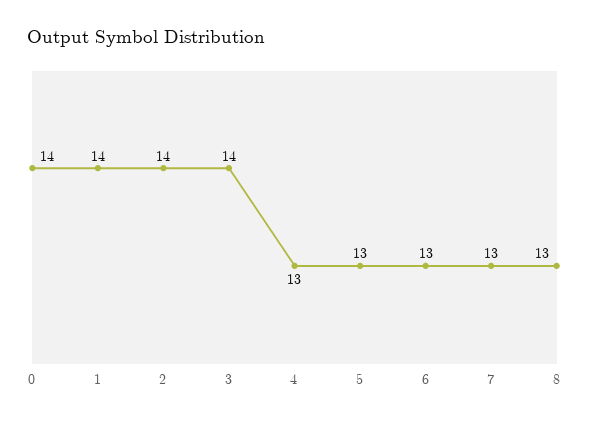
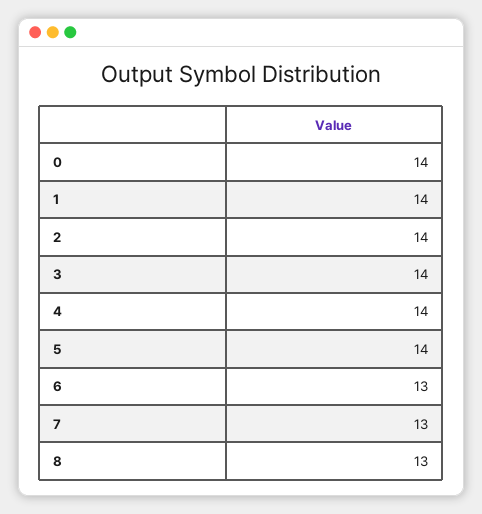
  {
    "0": 14,
    "1": 14,
    "2": 14,
    "3": 14,
-   "4": 13,
+   "4": 14,
-   "5": 13,
+   "5": 14,
    "6": 13,
    "7": 13,
    "8": 13
  }

